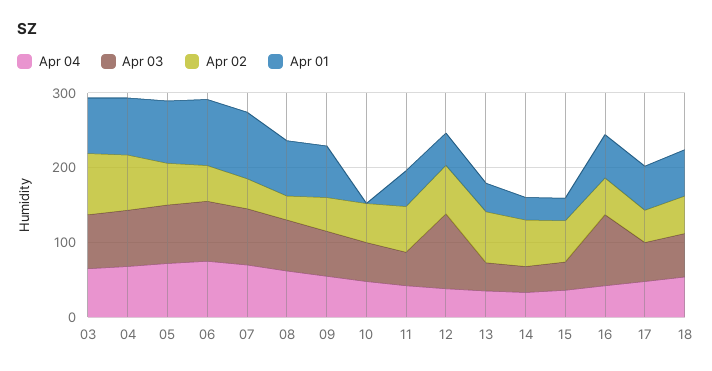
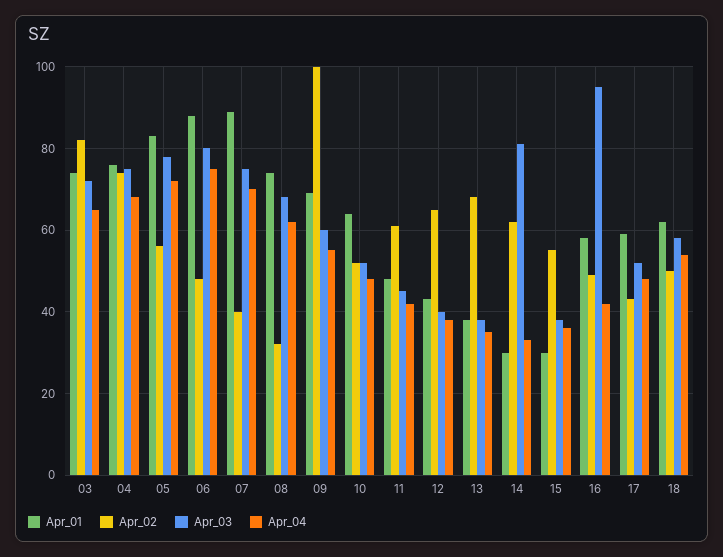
  {
    "Apr 04": {
      "03": 65,
      "04": 70,
      "05": 70,
      "06": 75,
      "07": 70,
      "08": 60,
      "09": 55,
      "10": 50,
      "11": 40,
      "12": 40,
      "13": 35,
      "14": 35,
      "15": 35,
      "16": 40,
      "17": 50,
      "18": 55
    },
    "Apr 03": {
      "03": 70,
      "04": 75,
      "05": 80,
      "06": 80,
      "07": 75,
      "08": 70,
      "09": 60,
      "10": 50,
      "11": 45,
-     "12": 100,
+     "12": 40,
      "13": 40,
-     "14": 40,
+     "14": 80,
      "15": 40,
      "16": 95,
      "17": 50,
      "18": 60
    },
    "Apr 02": {
      "03": 80,
      "04": 75,
      "05": 55,
      "06": 50,
      "07": 40,
      "08": 30,
-     "09": 40,
+     "09": 100,
      "10": 50,
      "11": 60,
      "12": 65,
      "13": 70,
      "14": 60,
      "15": 55,
      "16": 50,
      "17": 45,
      "18": 50
    },
    "Apr 01": {
      "03": 75,
      "04": 75,
      "05": 85,
      "06": 90,
      "07": 90,
      "08": 75,
      "09": 70,
-     "10": 0,
+     "10": 65,
      "11": 50,
      "12": 45,
      "13": 40,
      "14": 30,
      "15": 30,
      "16": 60,
      "17": 60,
      "18": 60
    }
  }

